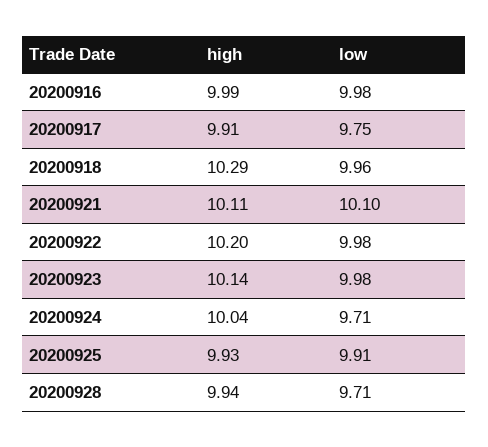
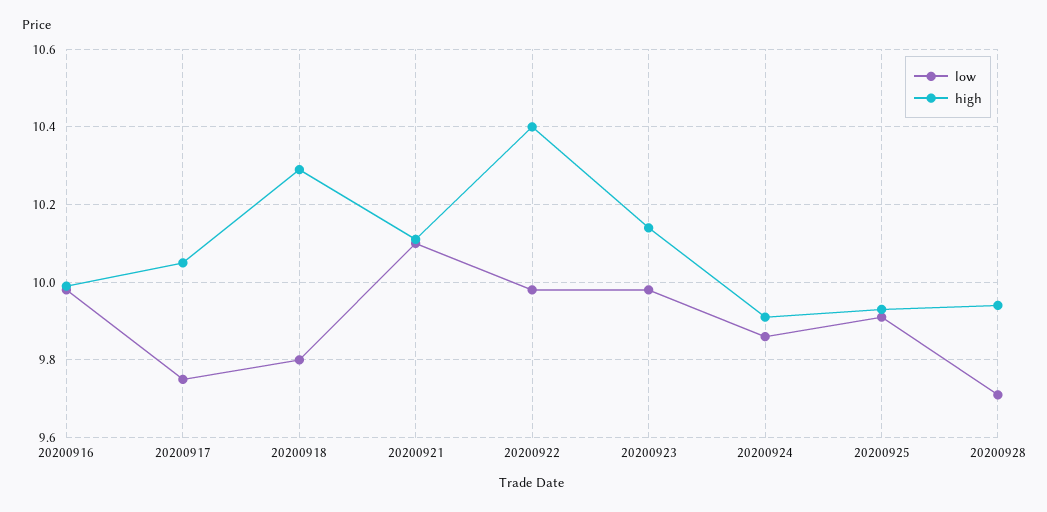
  {
    "high": {
      "20200916": 9.99,
-     "20200917": 9.91,
+     "20200917": 10.05,
      "20200918": 10.29,
      "20200921": 10.11,
-     "20200922": 10.2,
+     "20200922": 10.4,
      "20200923": 10.14,
-     "20200924": 10.04,
+     "20200924": 9.9,
      "20200925": 9.93,
      "20200928": 9.94
    },
    "low": {
      "20200916": 9.98,
      "20200917": 9.75,
-     "20200918": 9.96,
+     "20200918": 9.8,
      "20200921": 10.1,
      "20200922": 9.98,
      "20200923": 9.98,
-     "20200924": 9.71,
+     "20200924": 9.85,
      "20200925": 9.91,
      "20200928": 9.71
    }
  }

